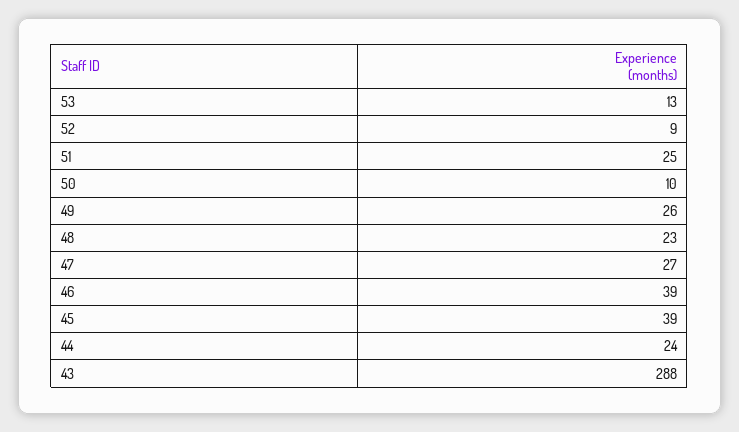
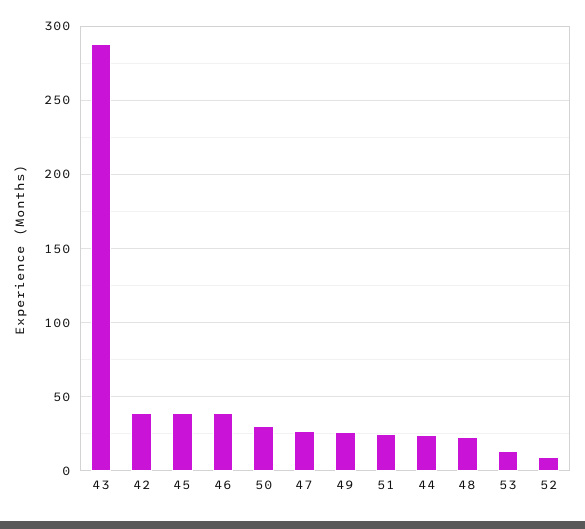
  {
    "53": 13,
    "52": 9,
    "51": 25,
-   "50": 10,
+   "50": 30,
    "49": 26,
    "48": 23,
    "47": 27,
    "46": 39,
    "45": 39,
    "44": 24,
-   "43": 288
+   "43": 288,
+   "42": 40
  }

